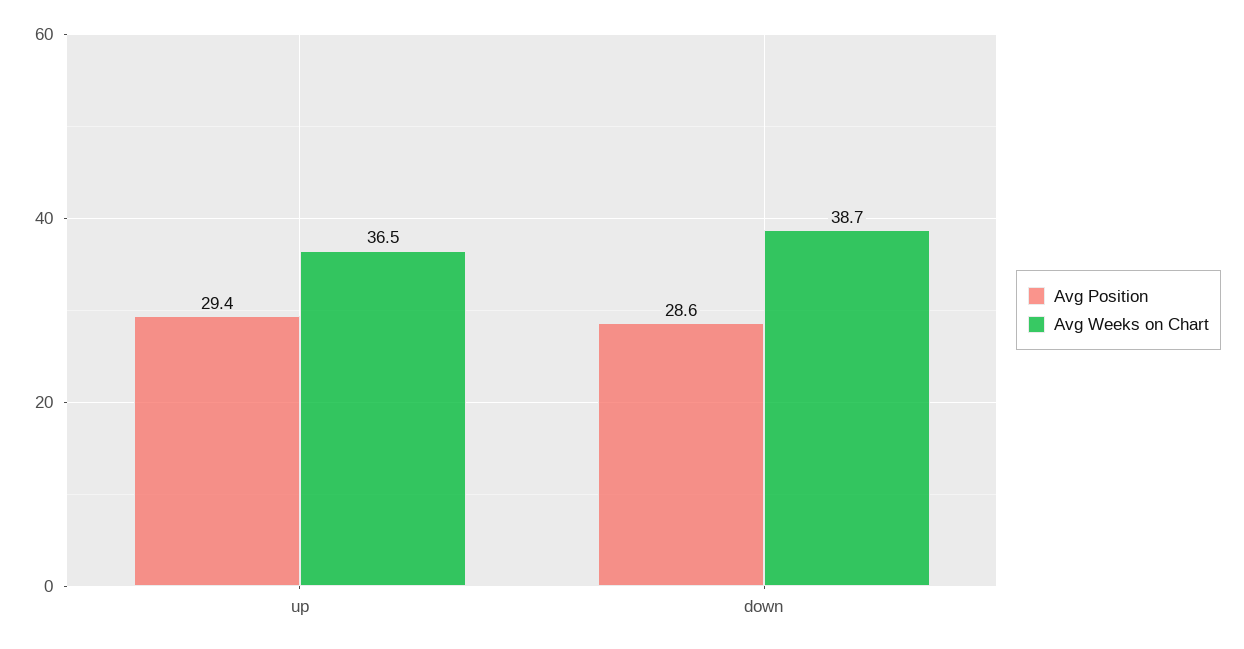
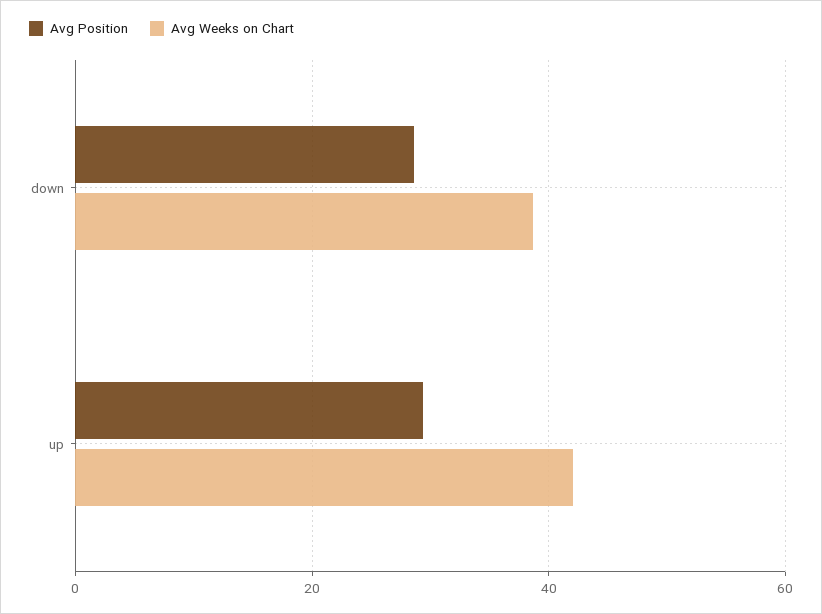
  {
    "Avg Position": {
      "up": 29.4,
      "down": 28.6
    },
    "Avg Weeks on Chart": {
-     "up": 36.5,
+     "up": 42,
      "down": 38.7
    }
  }

